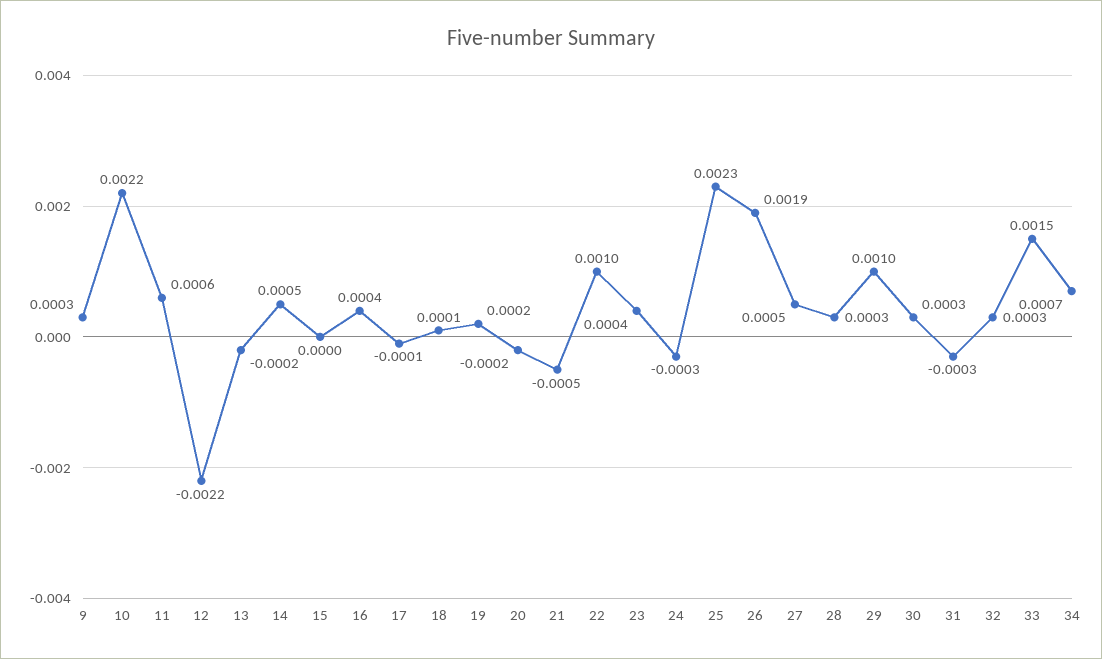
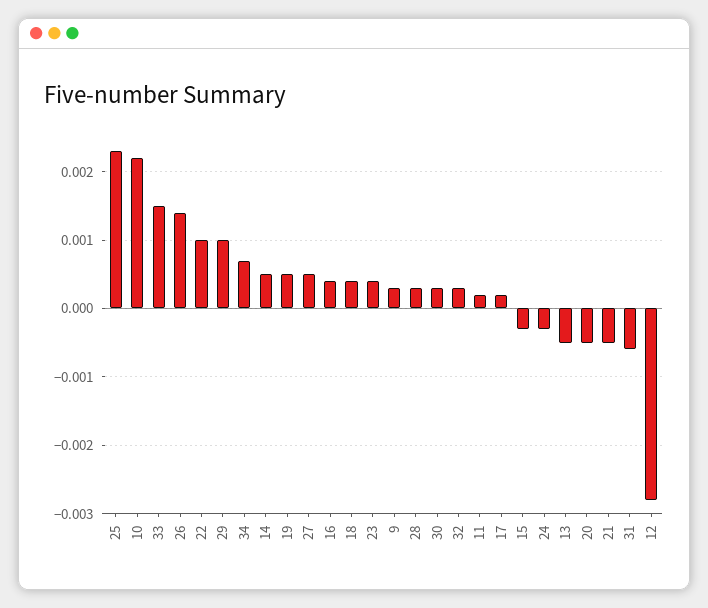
  {
    "9": 0.0003,
    "10": 0.0022,
-   "11": 0.0006,
+   "11": 0.0002,
-   "12": -0.0022,
+   "12": -0.0028,
-   "13": -0.0002,
+   "13": -0.0005,
    "14": 0.0005,
-   "15": 0,
+   "15": -0.0003,
    "16": 0.0004,
-   "17": -0.0001,
+   "17": 0.0002,
-   "18": 0.0001,
+   "18": 0.0004,
-   "19": 0.0002,
+   "19": 0.0005,
-   "20": -0.0002,
+   "20": -0.0005,
    "21": -0.0005,
    "22": 0.001,
    "23": 0.0004,
    "24": -0.0003,
    "25": 0.0023,
-   "26": 0.0019,
+   "26": 0.0014,
    "27": 0.0005,
    "28": 0.0003,
    "29": 0.001,
    "30": 0.0003,
-   "31": -0.0003,
+   "31": -0.0006,
    "32": 0.0003,
    "33": 0.0015,
    "34": 0.0007
  }

